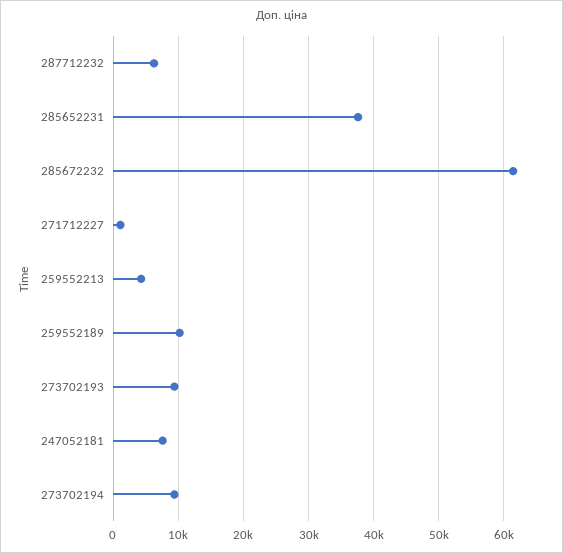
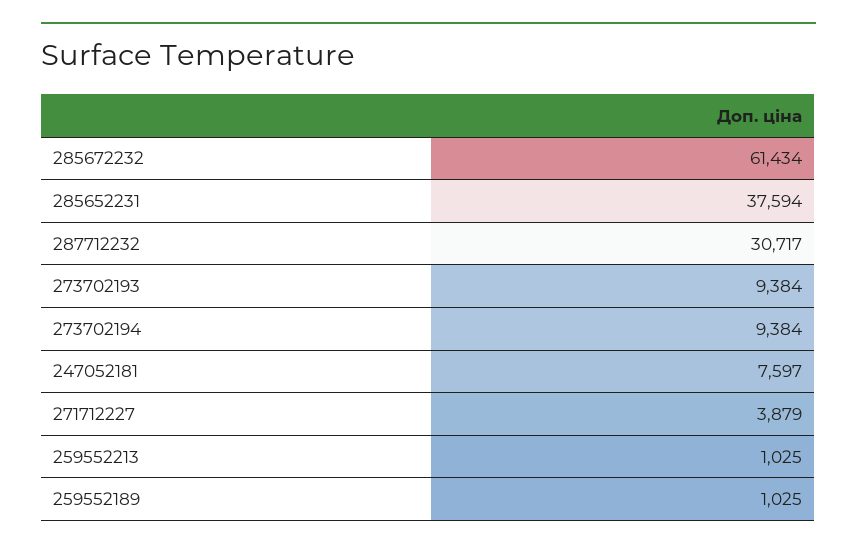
  {
-   "287712232": 6000,
+   "287712232": 30717,
    "285652231": 37594,
    "285672232": 61434,
-   "271712227": 1000,
+   "271712227": 3879,
-   "259552213": 4000,
+   "259552213": 1025,
-   "259552189": 10000,
+   "259552189": 1025,
    "273702193": 9384,
    "247052181": 7597,
    "273702194": 9384
  }

